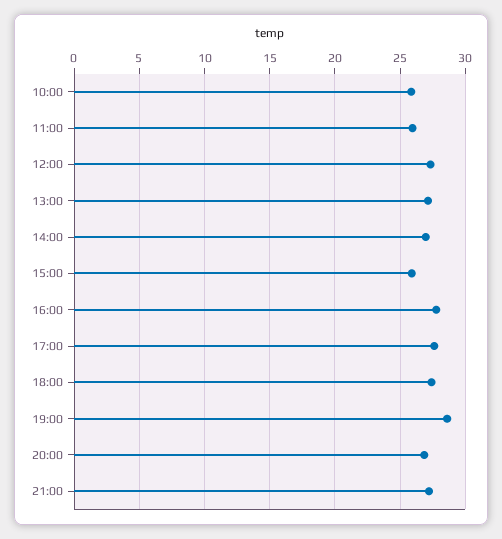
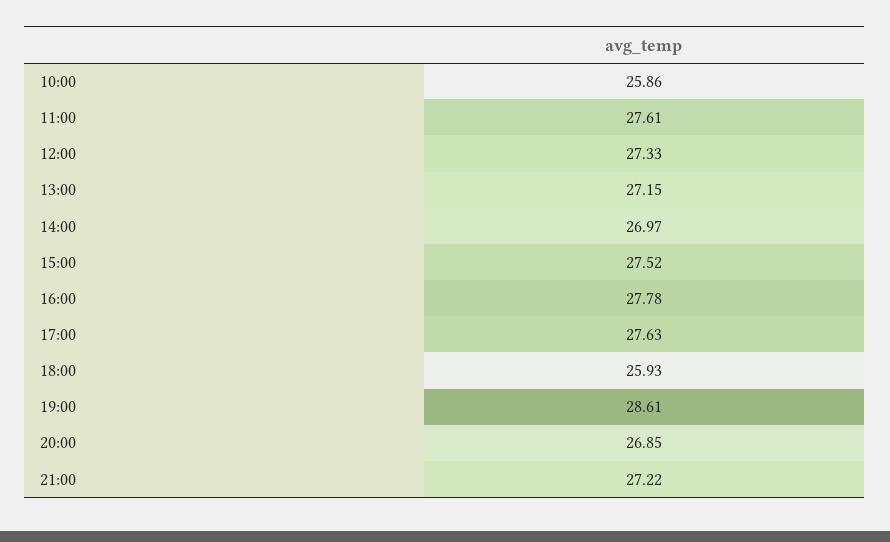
  {
    "10:00": 25.86,
-   "11:00": 26,
+   "11:00": 27.61,
    "12:00": 27.33,
    "13:00": 27.15,
    "14:00": 26.97,
-   "15:00": 26,
+   "15:00": 27.52,
    "16:00": 27.78,
    "17:00": 27.63,
-   "18:00": 27.5,
+   "18:00": 25.93,
    "19:00": 28.61,
    "20:00": 26.85,
    "21:00": 27.22
  }

